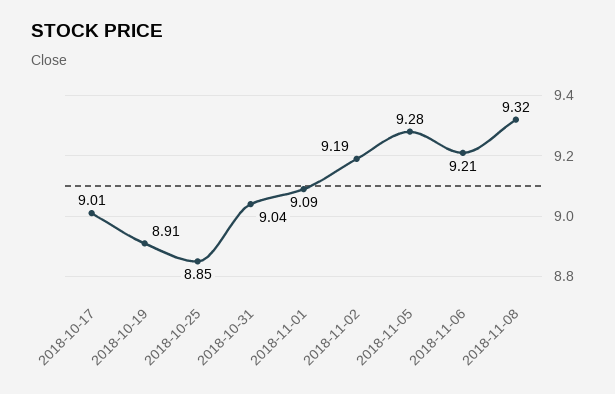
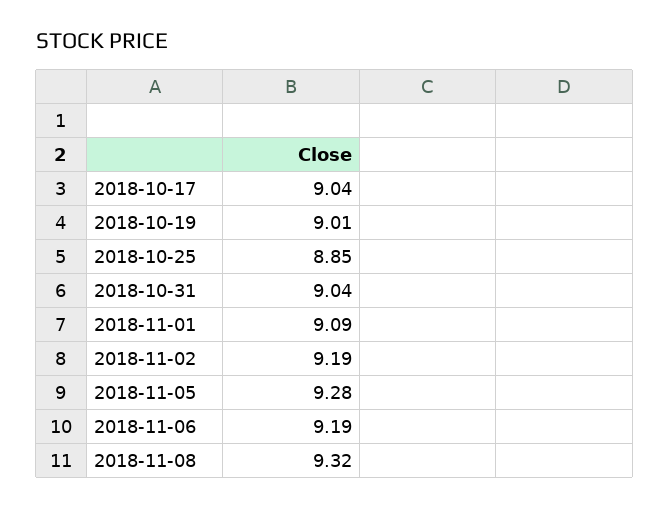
  {
-   "2018-10-17": 9.01,
+   "2018-10-17": 9.04,
-   "2018-10-19": 8.91,
+   "2018-10-19": 9.01,
    "2018-10-25": 8.85,
    "2018-10-31": 9.04,
    "2018-11-01": 9.09,
    "2018-11-02": 9.19,
    "2018-11-05": 9.28,
-   "2018-11-06": 9.21,
+   "2018-11-06": 9.19,
    "2018-11-08": 9.32
  }

